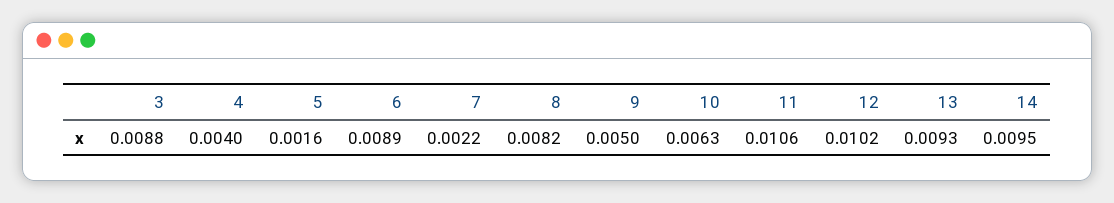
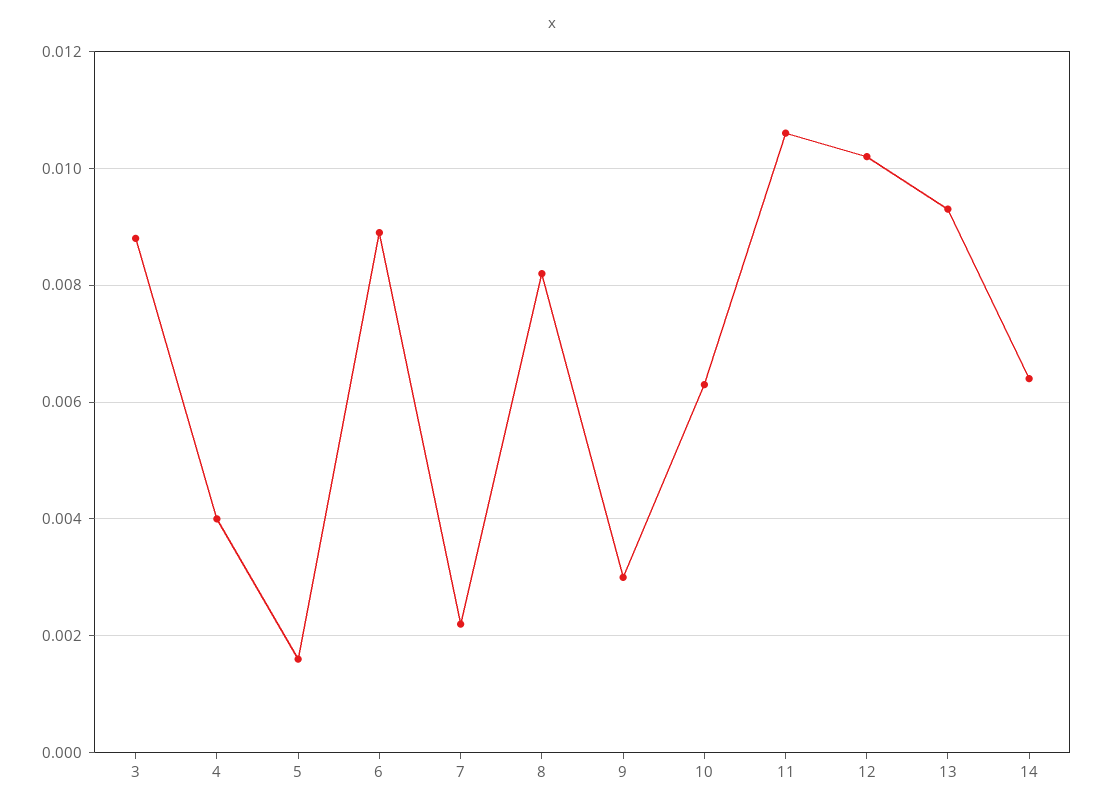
  {
    "3": 0.0088,
    "4": 0.004,
    "5": 0.0016,
    "6": 0.0089,
    "7": 0.0022,
    "8": 0.0082,
-   "9": 0.005,
+   "9": 0.003,
    "10": 0.0063,
    "11": 0.0106,
    "12": 0.0102,
    "13": 0.0093,
-   "14": 0.0095
+   "14": 0.0065
  }

